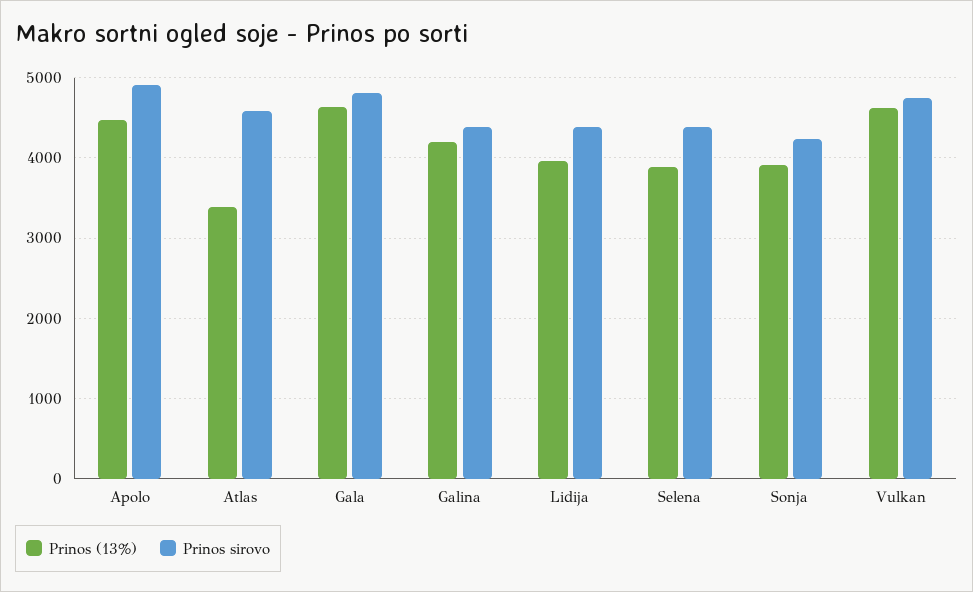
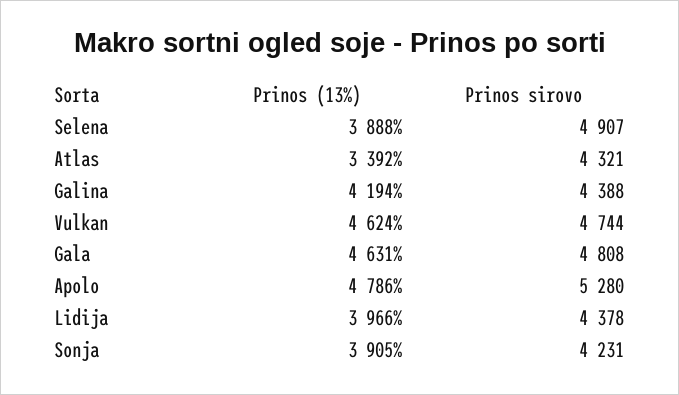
  {
    "Prinos (13%)": {
-     "Apolo": 4500,
+     "Apolo": 4786,
      "Atlas": 3392,
      "Gala": 4631,
      "Galina": 4194,
      "Lidija": 3966,
      "Selena": 3888,
      "Sonja": 3905,
      "Vulkan": 4624
    },
    "Prinos sirovo": {
-     "Apolo": 4900,
+     "Apolo": 5280,
-     "Atlas": 4600,
+     "Atlas": 4321,
      "Gala": 4808,
      "Galina": 4388,
      "Lidija": 4378,
-     "Selena": 4400,
+     "Selena": 4907,
      "Sonja": 4231,
      "Vulkan": 4744
    }
  }

